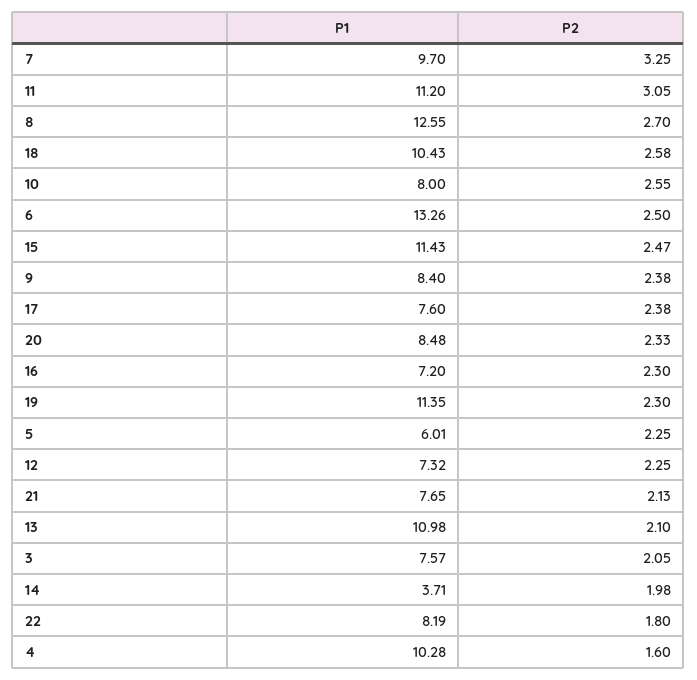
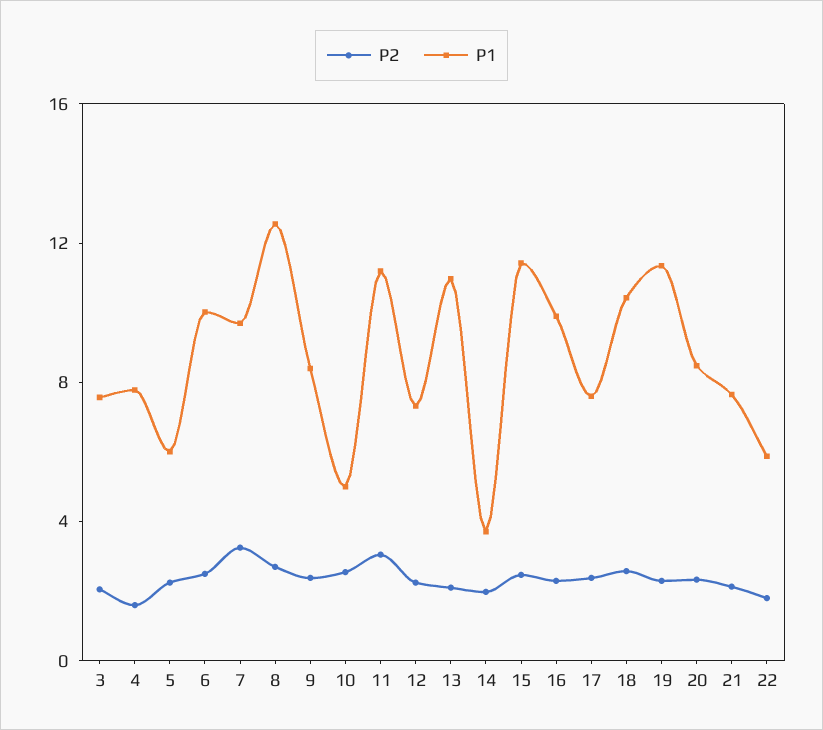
  {
    "P1": {
      "7": 9.7,
      "11": 11.2,
      "8": 12.55,
      "18": 10.43,
-     "10": 8,
+     "10": 5,
-     "6": 13.26,
+     "6": 10,
      "15": 11.43,
      "9": 8.4,
      "17": 7.6,
      "20": 8.48,
-     "16": 7.2,
+     "16": 10,
      "19": 11.35,
      "5": 6.01,
      "12": 7.32,
      "21": 7.65,
      "13": 10.98,
      "3": 7.57,
      "14": 3.71,
-     "22": 8.19,
+     "22": 6,
-     "4": 10.28
+     "4": 8
    },
    "P2": {
      "7": 3.25,
      "11": 3.05,
      "8": 2.7,
      "18": 2.58,
      "10": 2.55,
      "6": 2.5,
      "15": 2.47,
      "9": 2.38,
      "17": 2.38,
      "20": 2.33,
      "16": 2.3,
      "19": 2.3,
      "5": 2.25,
      "12": 2.25,
      "21": 2.13,
      "13": 2.1,
      "3": 2.05,
      "14": 1.98,
      "22": 1.8,
      "4": 1.6
    }
  }

